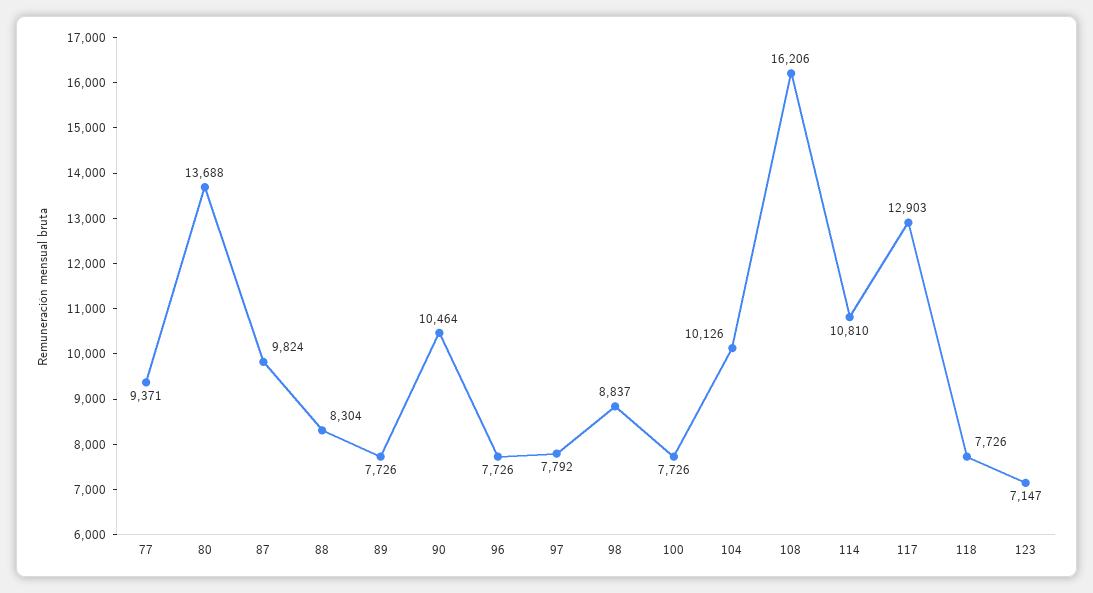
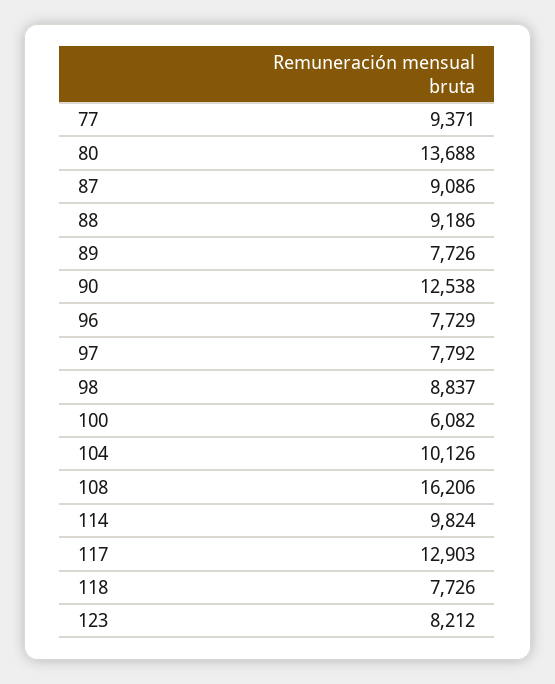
  {
    "77": 9371,
    "80": 13688,
-   "87": 9824,
+   "87": 9086,
-   "88": 8304,
+   "88": 9186,
    "89": 7726,
-   "90": 10464,
+   "90": 12538,
-   "96": 7726,
+   "96": 7729,
    "97": 7792,
    "98": 8837,
-   "100": 7726,
+   "100": 6082,
    "104": 10126,
    "108": 16206,
-   "114": 10810,
+   "114": 9824,
    "117": 12903,
    "118": 7726,
-   "123": 7147
+   "123": 8212
  }

